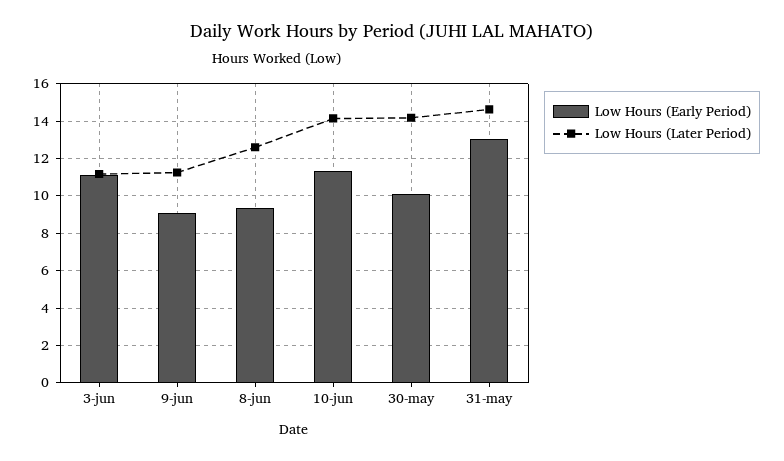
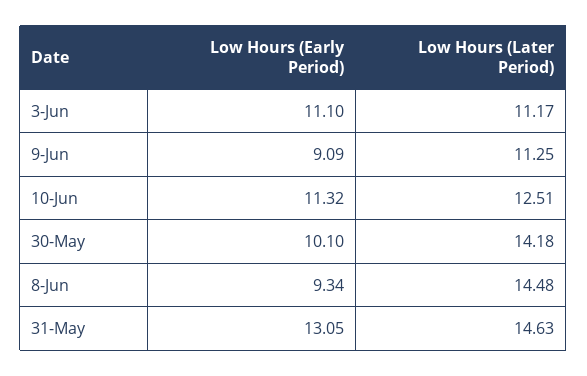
  {
    "Low Hours (Early Period)": {
      "3-jun": 11.1,
      "9-jun": 9.09,
      "8-jun": 9.34,
      "10-jun": 11.32,
      "30-may": 10.1,
      "31-may": 13.05
    },
    "Low Hours (Later Period)": {
      "3-jun": 11.17,
      "9-jun": 11.25,
-     "8-jun": 12.5,
+     "8-jun": 14.48,
-     "10-jun": 14,
+     "10-jun": 12.51,
      "30-may": 14.18,
      "31-may": 14.63
    }
  }

